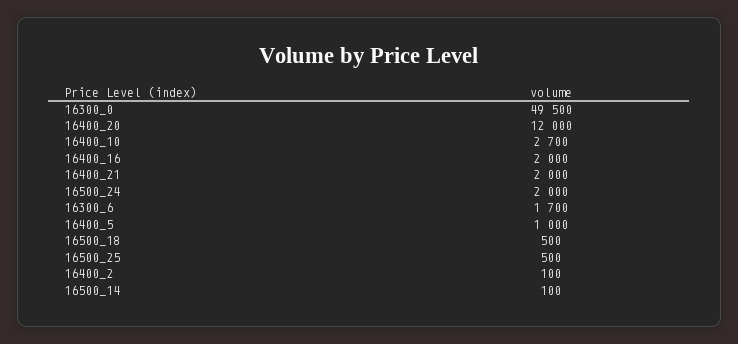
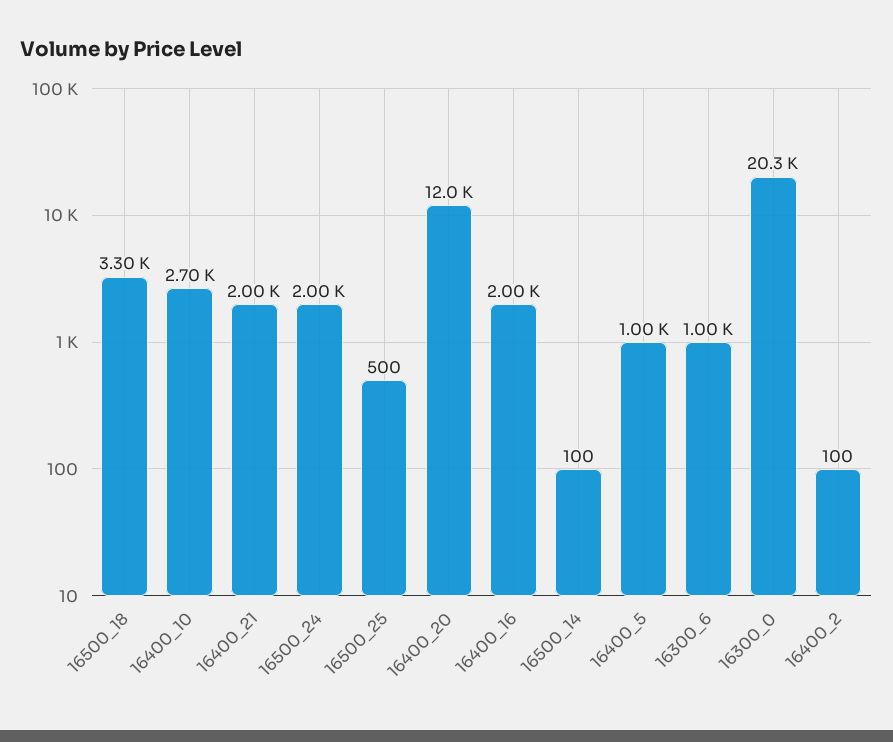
  {
-   "16300_0": 49500,
+   "16300_0": 20300,
    "16400_20": 12000,
    "16400_10": 2700,
    "16400_16": 2000,
    "16400_21": 2000,
    "16500_24": 2000,
-   "16300_6": 1700,
+   "16300_6": 1000,
    "16400_5": 1000,
-   "16500_18": 500,
+   "16500_18": 3300,
    "16500_25": 500,
    "16400_2": 100,
    "16500_14": 100
  }

